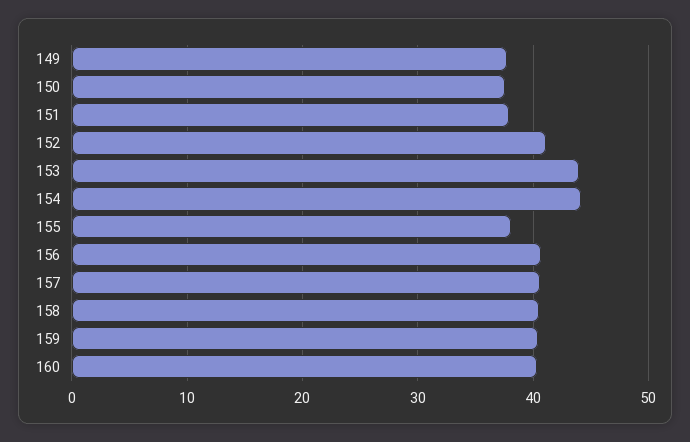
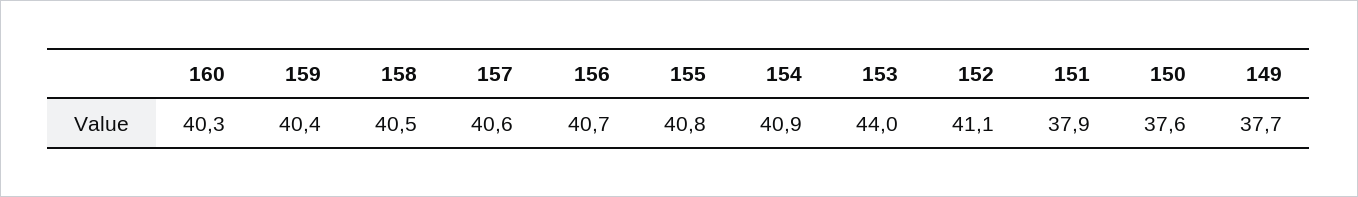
  {
    "149": 37.7,
    "150": 37.6,
    "151": 37.9,
    "152": 41.1,
    "153": 44,
-   "154": 44,
+   "154": 40.9,
-   "155": 38,
+   "155": 40.8,
    "156": 40.7,
    "157": 40.6,
    "158": 40.5,
    "159": 40.4,
    "160": 40.3
  }

